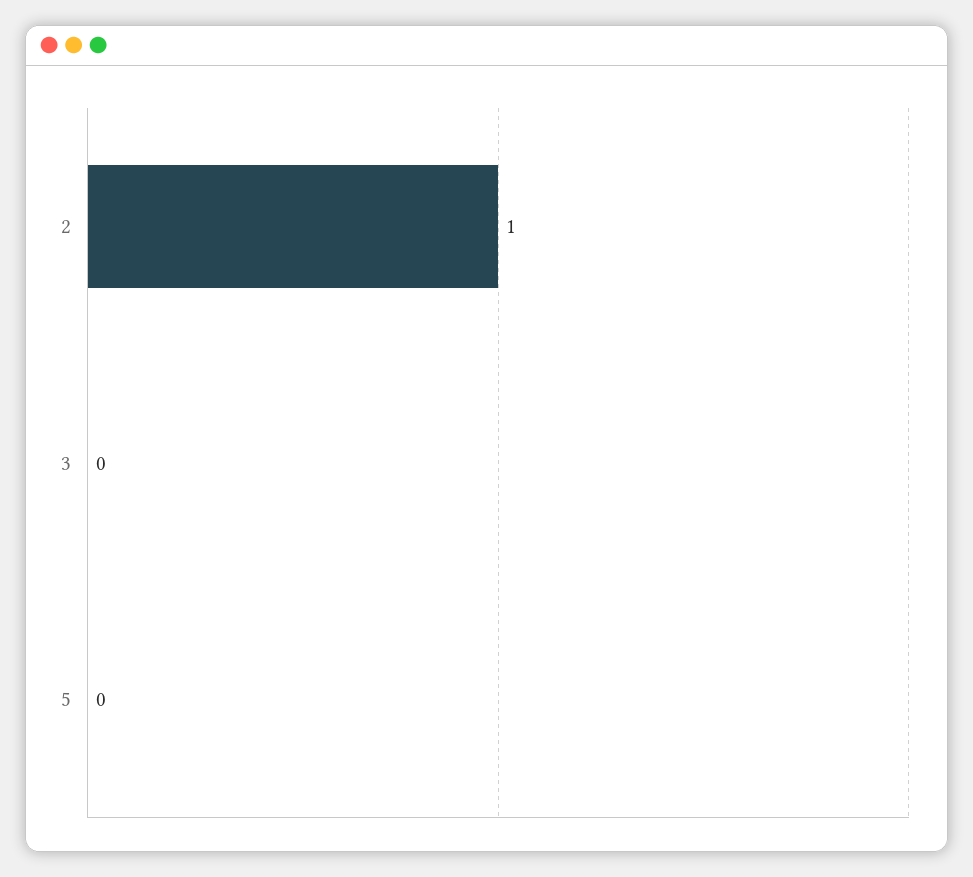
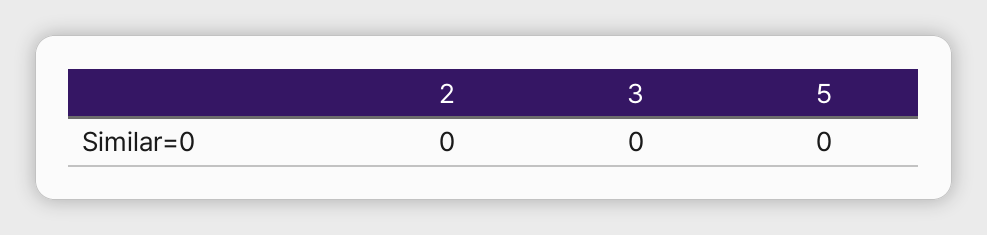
  {
-   "2": 1,
+   "2": 0,
    "3": 0,
    "5": 0
  }

